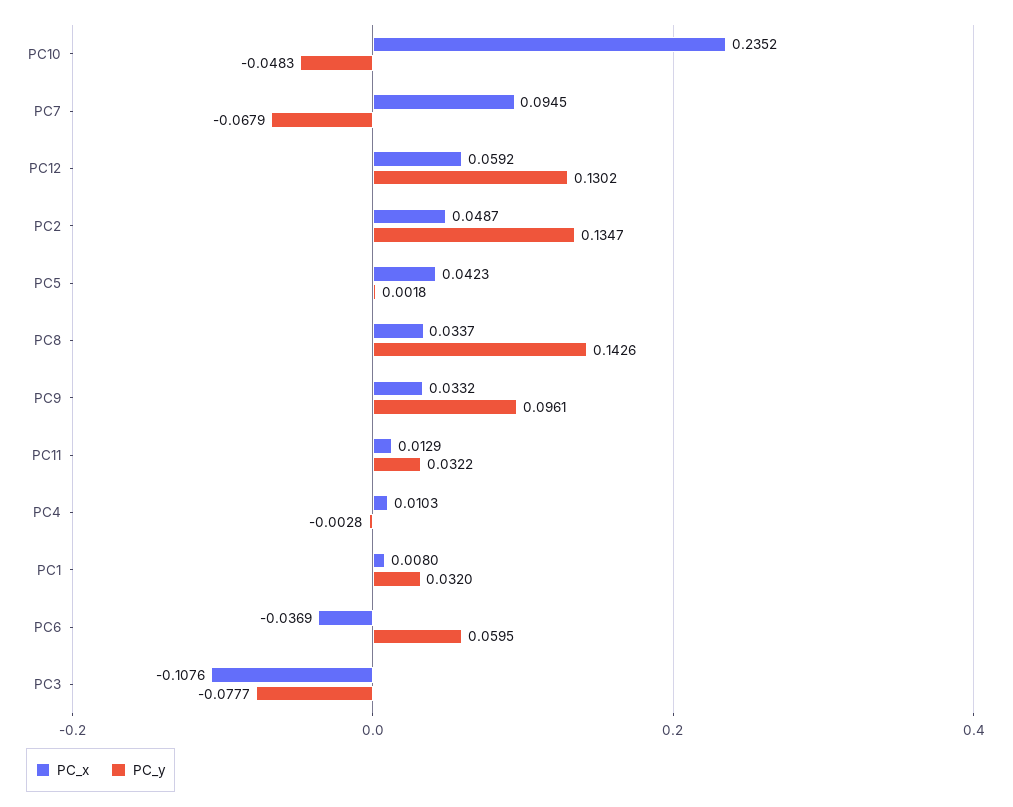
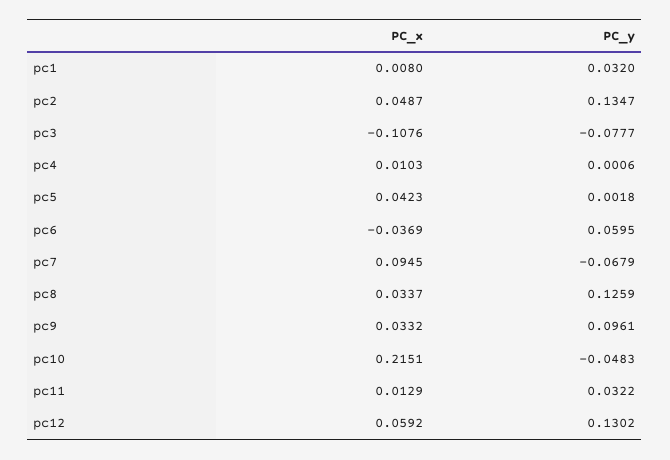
  {
    "PC_x": {
-     "PC10": 0.2352,
+     "PC10": 0.2151,
      "PC7": 0.0945,
      "PC12": 0.0592,
      "PC2": 0.0487,
      "PC5": 0.0423,
      "PC8": 0.0337,
      "PC9": 0.0332,
      "PC11": 0.0129,
      "PC4": 0.0103,
      "PC1": 0.008,
      "PC6": -0.0369,
      "PC3": -0.1076
    },
    "PC_y": {
      "PC10": -0.0483,
      "PC7": -0.0679,
      "PC12": 0.1302,
      "PC2": 0.1347,
      "PC5": 0.0018,
-     "PC8": 0.1426,
+     "PC8": 0.1259,
      "PC9": 0.0961,
      "PC11": 0.0322,
-     "PC4": -0.0028,
+     "PC4": 0.0006,
      "PC1": 0.032,
      "PC6": 0.0595,
      "PC3": -0.0777
    }
  }

